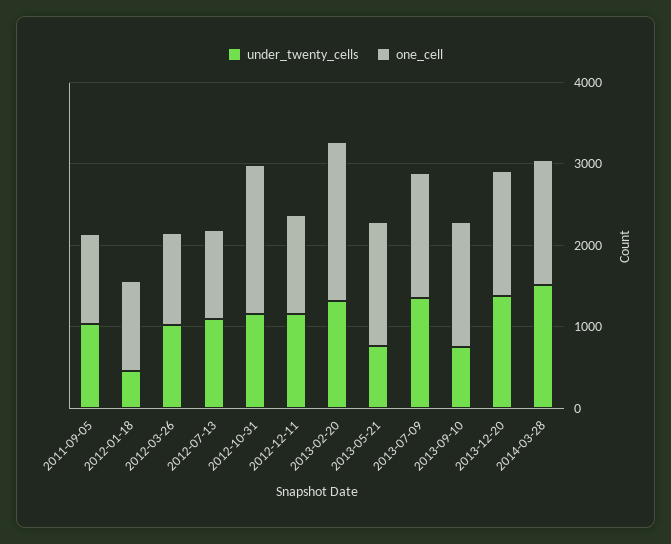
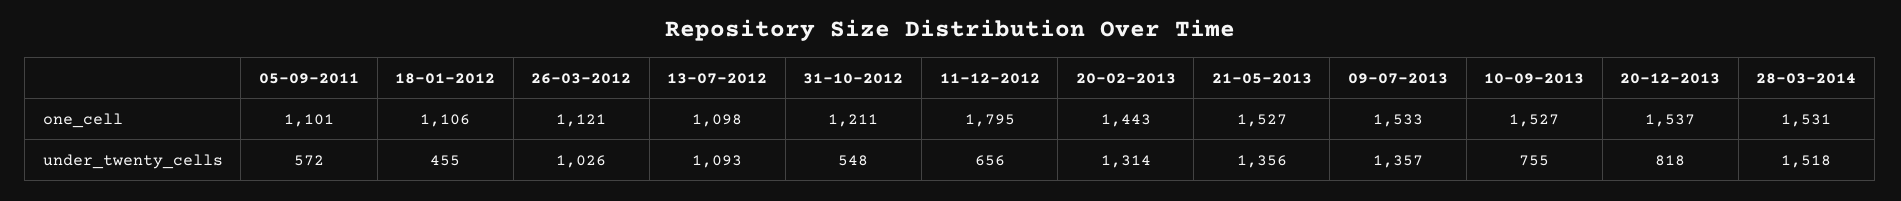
  {
    "under_twenty_cells": {
-     "2011-09-05": 1000,
+     "2011-09-05": 572,
      "2012-01-18": 455,
      "2012-03-26": 1026,
      "2012-07-13": 1093,
-     "2012-10-31": 1200,
+     "2012-10-31": 548,
-     "2012-12-11": 1200,
+     "2012-12-11": 656,
      "2013-02-20": 1314,
-     "2013-05-21": 800,
+     "2013-05-21": 1356,
      "2013-07-09": 1357,
      "2013-09-10": 755,
-     "2013-12-20": 1400,
+     "2013-12-20": 818,
      "2014-03-28": 1518
    },
    "one_cell": {
      "2011-09-05": 1101,
      "2012-01-18": 1106,
      "2012-03-26": 1121,
      "2012-07-13": 1098,
-     "2012-10-31": 1800,
+     "2012-10-31": 1211,
-     "2012-12-11": 1200,
+     "2012-12-11": 1795,
-     "2013-02-20": 2000,
+     "2013-02-20": 1443,
      "2013-05-21": 1527,
      "2013-07-09": 1533,
      "2013-09-10": 1527,
      "2013-12-20": 1537,
      "2014-03-28": 1531
    }
  }

